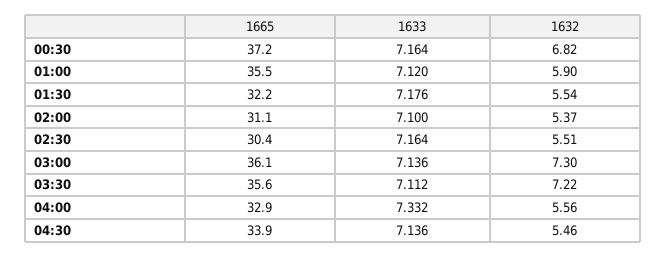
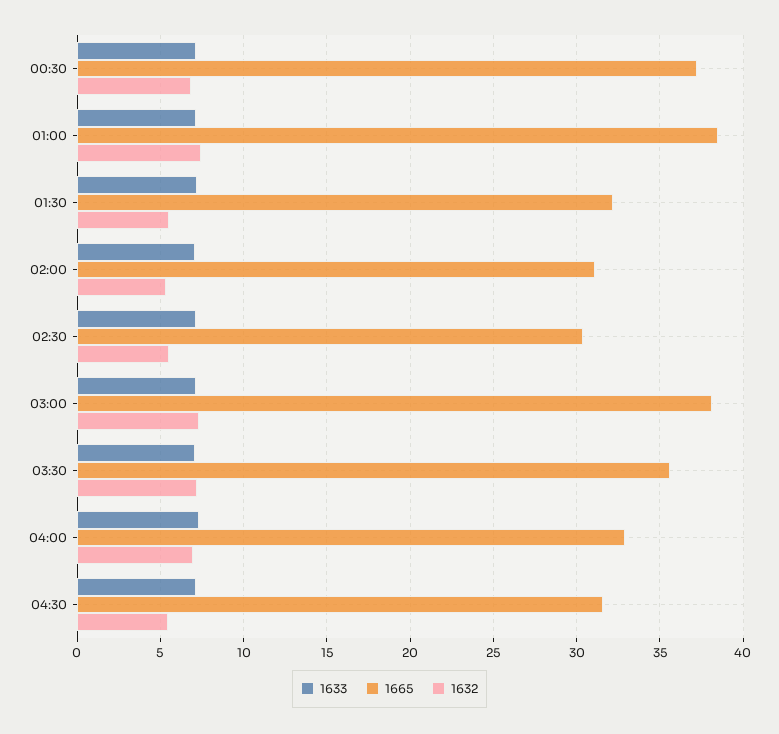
  {
    "1665": {
      "00:30": 37.2,
-     "01:00": 35.5,
+     "01:00": 38.5,
      "01:30": 32.2,
      "02:00": 31.1,
      "02:30": 30.4,
-     "03:00": 36.1,
+     "03:00": 38,
      "03:30": 35.6,
      "04:00": 32.9,
-     "04:30": 33.9
+     "04:30": 31.5
    },
    "1633": {
      "00:30": 7.164,
      "01:00": 7.12,
      "01:30": 7.176,
      "02:00": 7.1,
      "02:30": 7.164,
      "03:00": 7.136,
      "03:30": 7.112,
      "04:00": 7.332,
      "04:30": 7.136
    },
    "1632": {
      "00:30": 6.82,
-     "01:00": 5.9,
+     "01:00": 7.5,
      "01:30": 5.54,
      "02:00": 5.37,
      "02:30": 5.51,
      "03:00": 7.3,
      "03:30": 7.22,
-     "04:00": 5.56,
+     "04:00": 7,
      "04:30": 5.46
    }
  }

